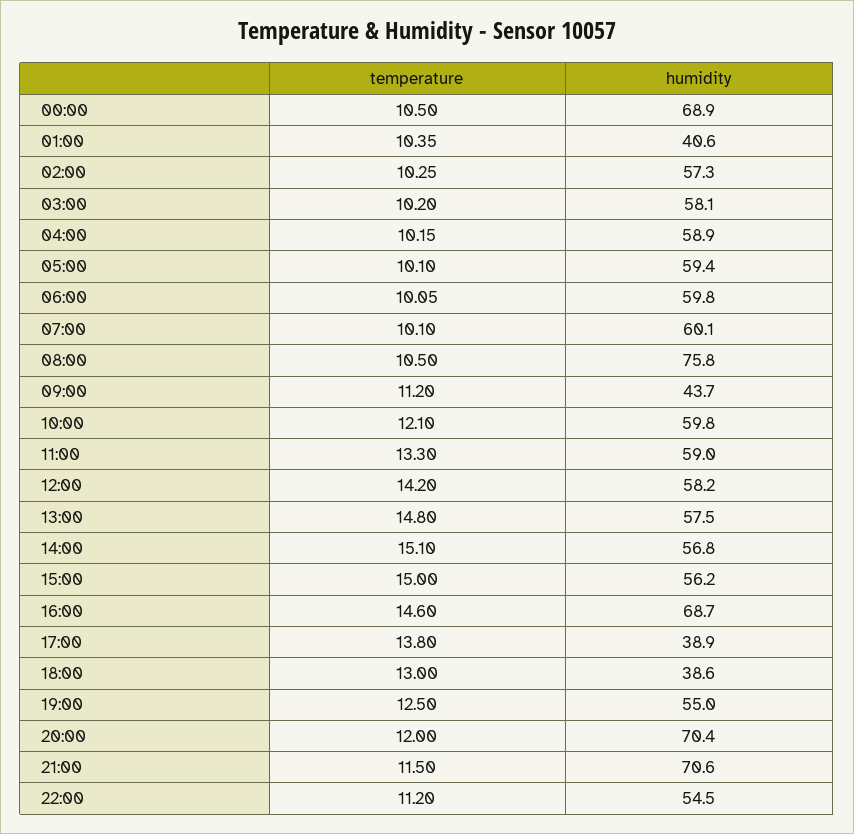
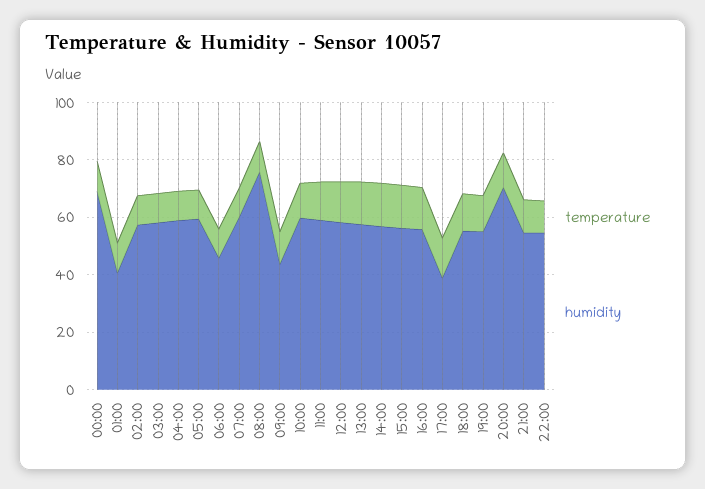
  {
    "temperature": {
      "00:00": 10.5,
      "01:00": 10.35,
      "02:00": 10.25,
      "03:00": 10.2,
      "04:00": 10.15,
      "05:00": 10.1,
      "06:00": 10.05,
      "07:00": 10.1,
      "08:00": 10.5,
      "09:00": 11.2,
      "10:00": 12.1,
      "11:00": 13.3,
      "12:00": 14.2,
      "13:00": 14.8,
      "14:00": 15.1,
      "15:00": 15,
      "16:00": 14.6,
      "17:00": 13.8,
      "18:00": 13,
      "19:00": 12.5,
      "20:00": 12,
      "21:00": 11.5,
      "22:00": 11.2
    },
    "humidity": {
      "00:00": 68.9,
      "01:00": 40.6,
      "02:00": 57.3,
      "03:00": 58.1,
      "04:00": 58.9,
      "05:00": 59.4,
-     "06:00": 59.8,
+     "06:00": 45,
      "07:00": 60.1,
      "08:00": 75.8,
      "09:00": 43.7,
      "10:00": 59.8,
      "11:00": 59,
      "12:00": 58.2,
      "13:00": 57.5,
      "14:00": 56.8,
      "15:00": 56.2,
-     "16:00": 68.7,
+     "16:00": 55,
      "17:00": 38.9,
-     "18:00": 38.6,
+     "18:00": 55,
      "19:00": 55,
      "20:00": 70.4,
-     "21:00": 70.6,
+     "21:00": 55,
      "22:00": 54.5
    }
  }

